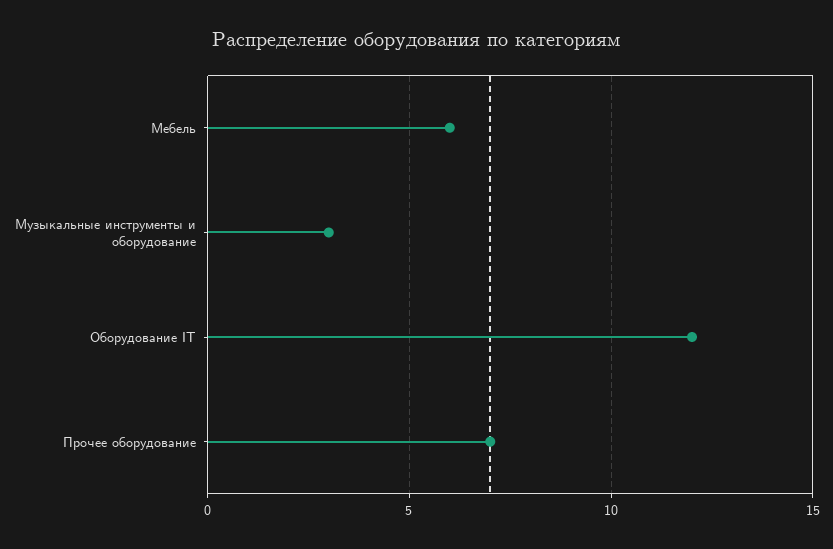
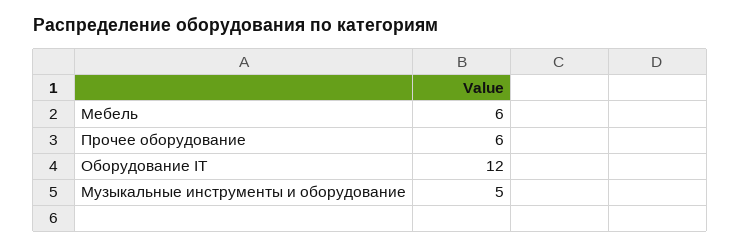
  {
    "Мебель": 6,
-   "Музыкальные инструменты и оборудование": 3,
+   "Музыкальные инструменты и оборудование": 5,
    "Оборудование IT": 12,
-   "Прочее оборудование": 7
+   "Прочее оборудование": 6
  }

